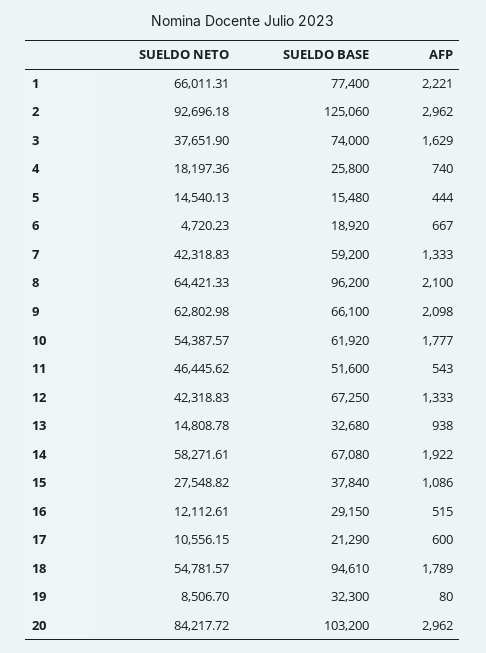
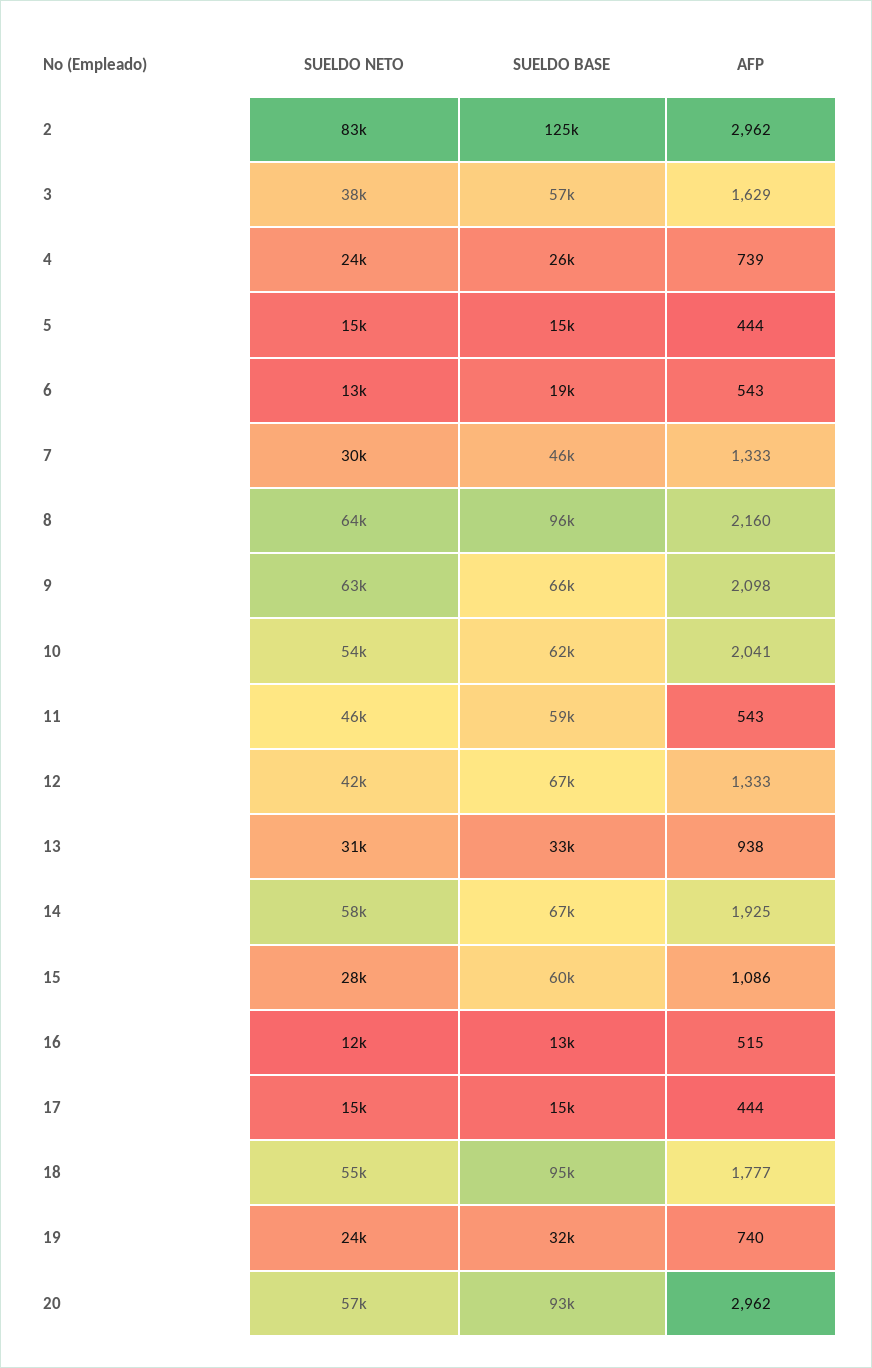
  {
    "SUELDO NETO": {
-     "1": 66011.31,
-     "2": 92696.18,
+     "2": 83000,
      "3": 37651.9,
-     "4": 18197.36,
+     "4": 24000,
      "5": 14540.13,
-     "6": 4720.23,
+     "6": 13000,
-     "7": 42318.83,
+     "7": 30000,
      "8": 64421.33,
      "9": 62802.98,
      "10": 54387.57,
      "11": 46445.62,
      "12": 42318.83,
-     "13": 14808.78,
+     "13": 31000,
      "14": 58271.61,
      "15": 27548.82,
      "16": 12112.61,
-     "17": 10556.15,
+     "17": 15000,
      "18": 54781.57,
-     "19": 8506.7,
+     "19": 24000,
-     "20": 84217.72
+     "20": 57000
    },
    "SUELDO BASE": {
-     "1": 77400,
      "2": 125060,
-     "3": 74000,
+     "3": 57000,
      "4": 25800,
      "5": 15480,
      "6": 18920,
-     "7": 59200,
+     "7": 46000,
      "8": 96200,
      "9": 66100,
      "10": 61920,
-     "11": 51600,
+     "11": 59000,
      "12": 67250,
      "13": 32680,
      "14": 67080,
-     "15": 37840,
+     "15": 60000,
-     "16": 29150,
+     "16": 13000,
-     "17": 21290,
+     "17": 15000,
      "18": 94610,
      "19": 32300,
-     "20": 103200
+     "20": 93000
    },
    "AFP": {
-     "1": 2221,
      "2": 2962,
      "3": 1629,
-     "4": 740,
+     "4": 739,
      "5": 444,
-     "6": 667,
+     "6": 543,
      "7": 1333,
-     "8": 2100,
+     "8": 2160,
      "9": 2098,
-     "10": 1777,
+     "10": 2041,
      "11": 543,
      "12": 1333,
      "13": 938,
-     "14": 1922,
+     "14": 1925,
      "15": 1086,
      "16": 515,
-     "17": 600,
+     "17": 444,
-     "18": 1789,
+     "18": 1777,
-     "19": 80,
+     "19": 740,
      "20": 2962
    }
  }

